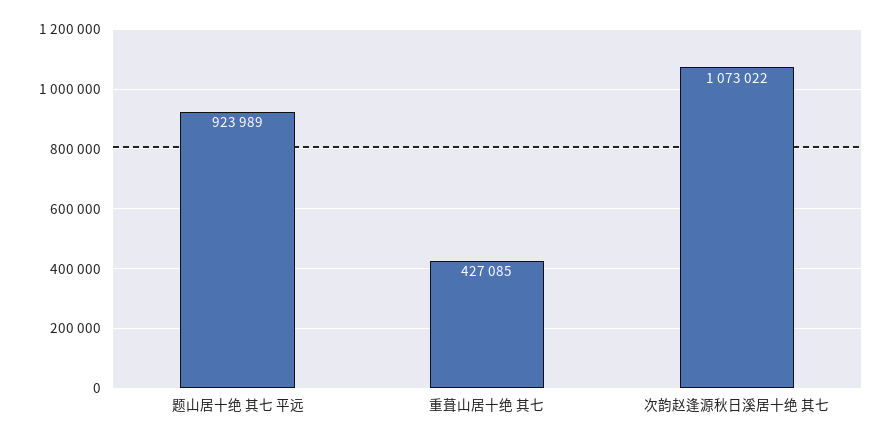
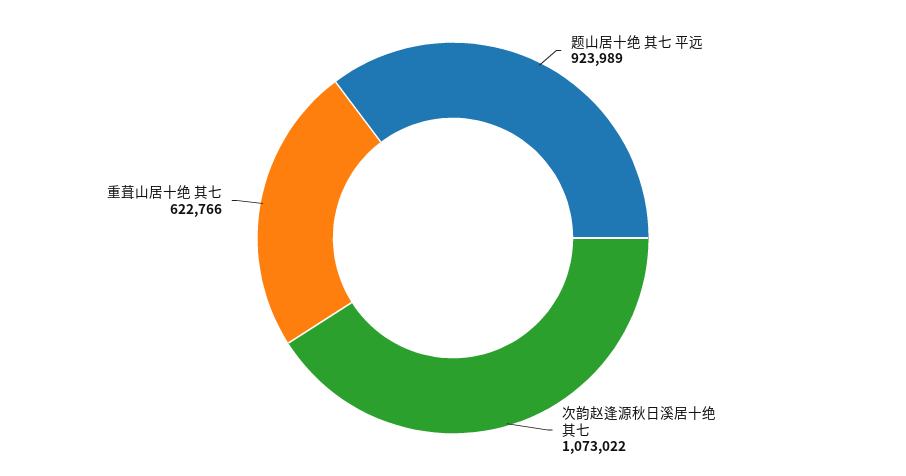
  {
    "题山居十绝 其七 平远": 923989,
-   "重葺山居十绝 其七": 427085,
+   "重葺山居十绝 其七": 622766,
    "次韵赵逢源秋日溪居十绝 其七": 1073022
  }

